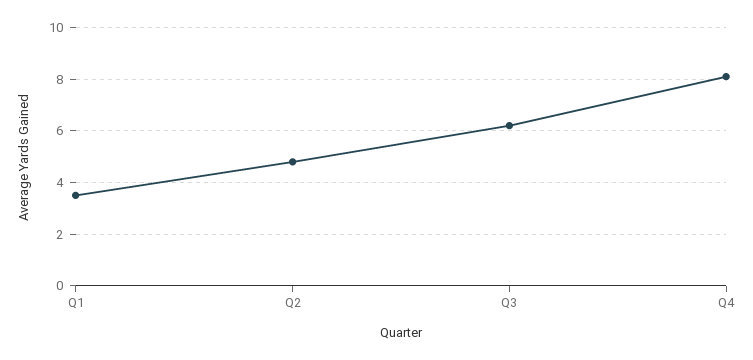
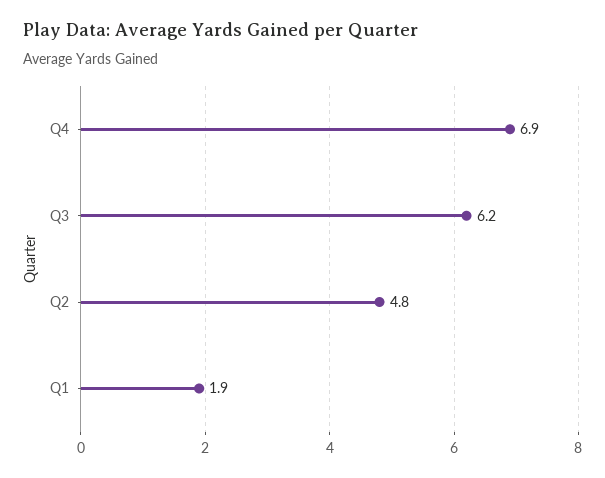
  {
-   "Q1": 3.5,
+   "Q1": 1.9,
    "Q2": 4.8,
    "Q3": 6.2,
-   "Q4": 8
+   "Q4": 6.9
  }

